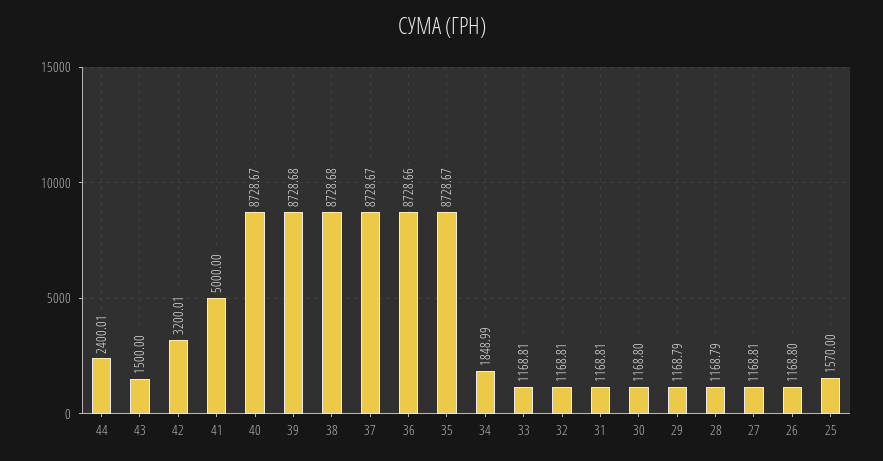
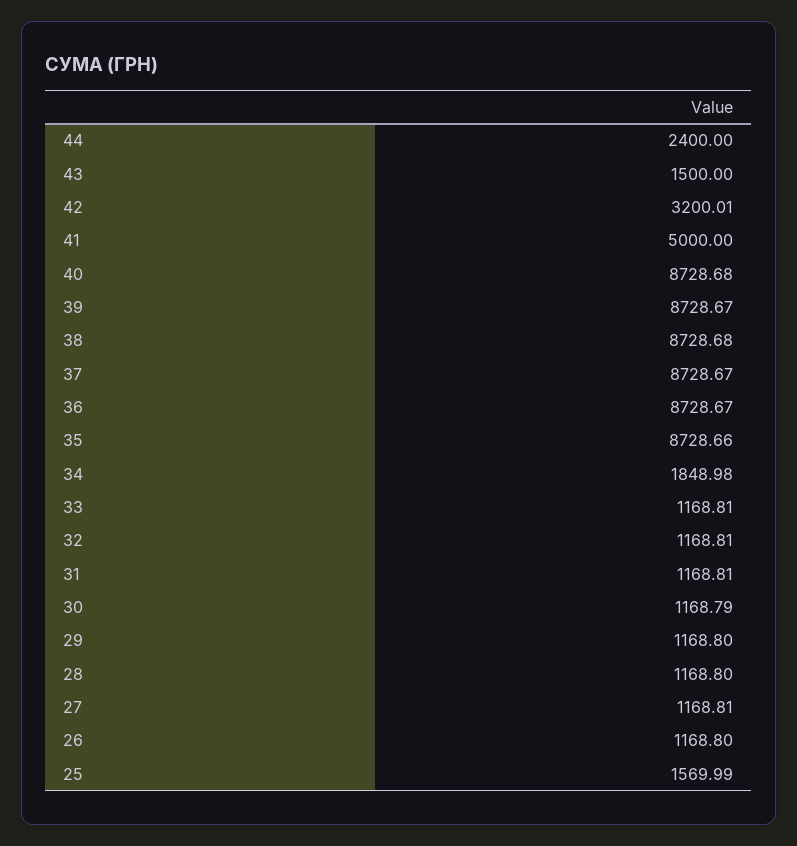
  {
-   "44": 2400.01,
+   "44": 2400,
    "43": 1500,
    "42": 3200.01,
    "41": 5000,
-   "40": 8728.67,
+   "40": 8728.68,
-   "39": 8728.68,
+   "39": 8728.67,
    "38": 8728.68,
    "37": 8728.67,
-   "36": 8728.66,
+   "36": 8728.67,
-   "35": 8728.67,
+   "35": 8728.66,
-   "34": 1848.99,
+   "34": 1848.98,
    "33": 1168.81,
    "32": 1168.81,
    "31": 1168.81,
-   "30": 1168.8,
+   "30": 1168.79,
-   "29": 1168.79,
+   "29": 1168.8,
-   "28": 1168.79,
+   "28": 1168.8,
    "27": 1168.81,
    "26": 1168.8,
-   "25": 1570
+   "25": 1569.99
  }

